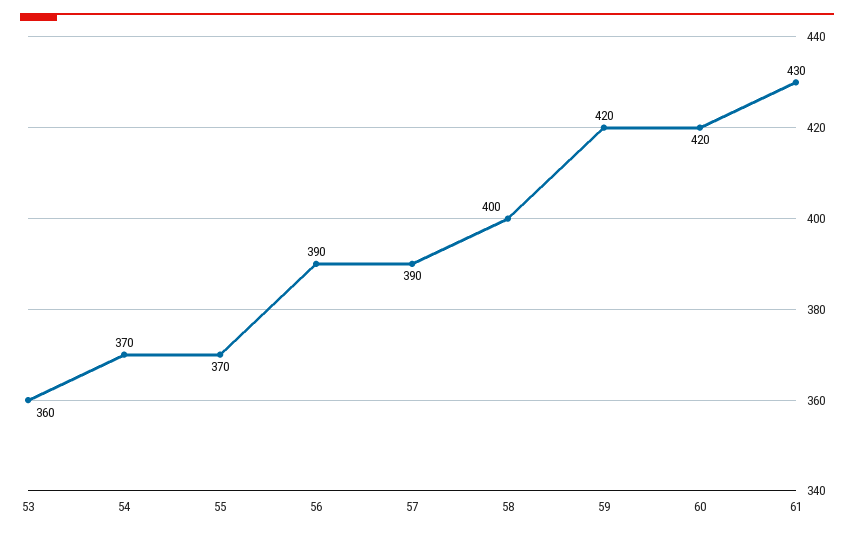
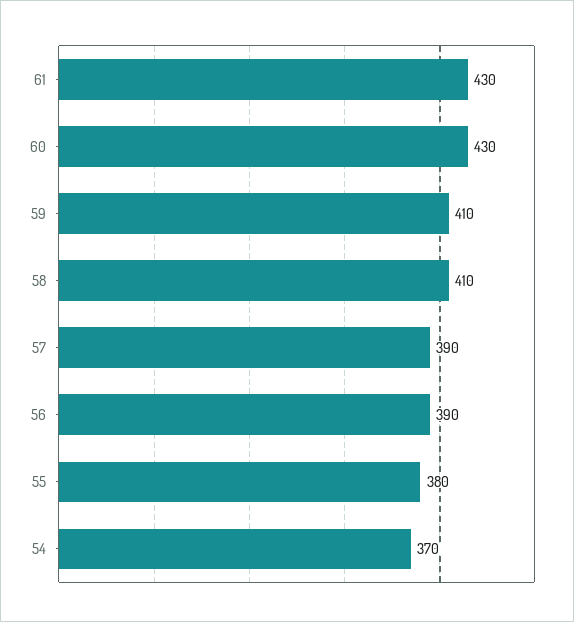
  {
-   "53": 360,
    "54": 370,
-   "55": 370,
+   "55": 380,
    "56": 390,
    "57": 390,
-   "58": 400,
+   "58": 410,
-   "59": 420,
+   "59": 410,
-   "60": 420,
+   "60": 430,
    "61": 430
  }

